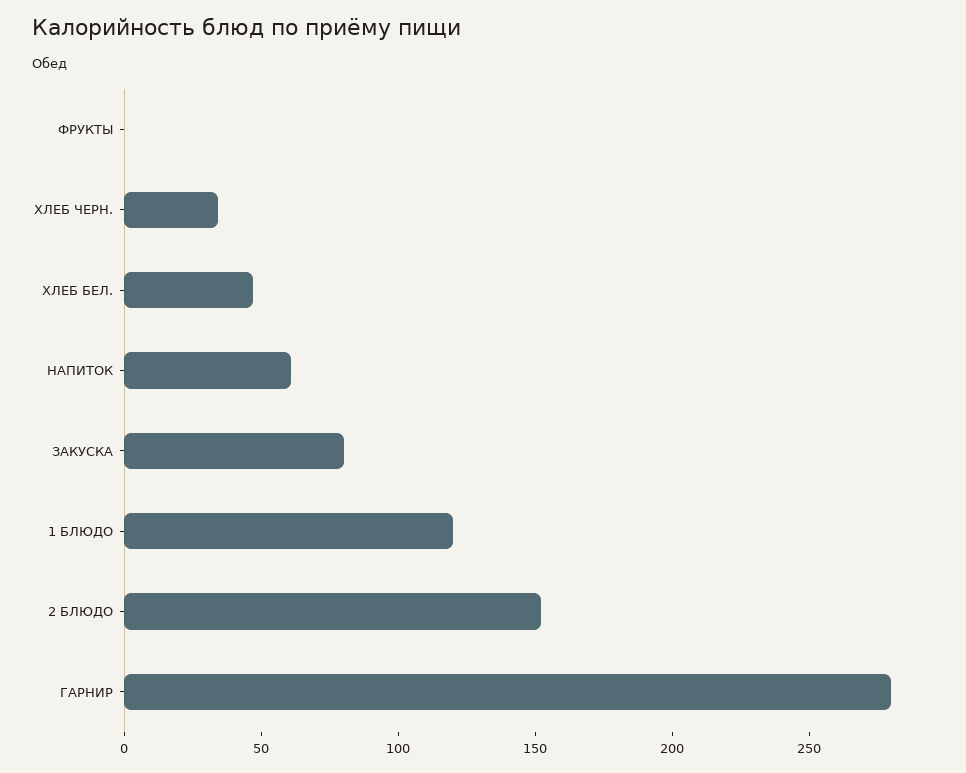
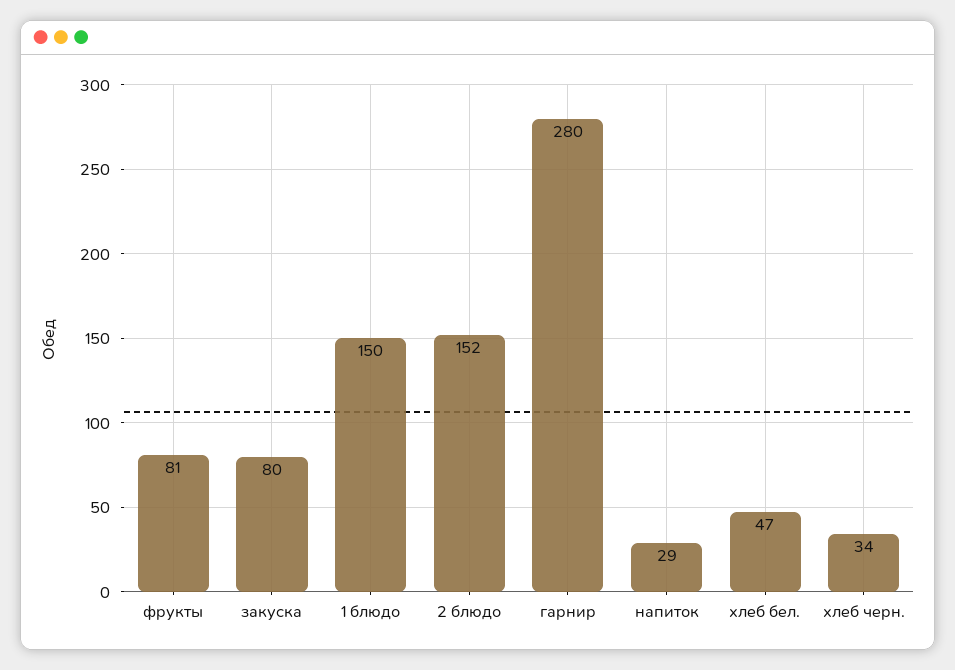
  {
-   "ФРУКТЫ": 0,
+   "ФРУКТЫ": 81,
    "ХЛЕБ ЧЕРН.": 34,
    "ХЛЕБ БЕЛ.": 47,
-   "НАПИТОК": 60,
+   "НАПИТОК": 29,
    "ЗАКУСКА": 80,
-   "1 БЛЮДО": 120,
+   "1 БЛЮДО": 150,
    "2 БЛЮДО": 152,
    "ГАРНИР": 280
  }

